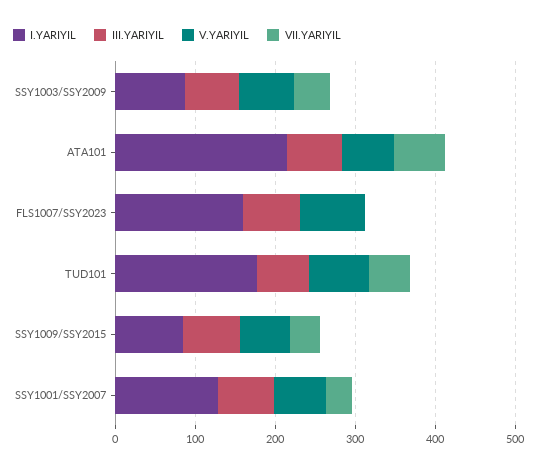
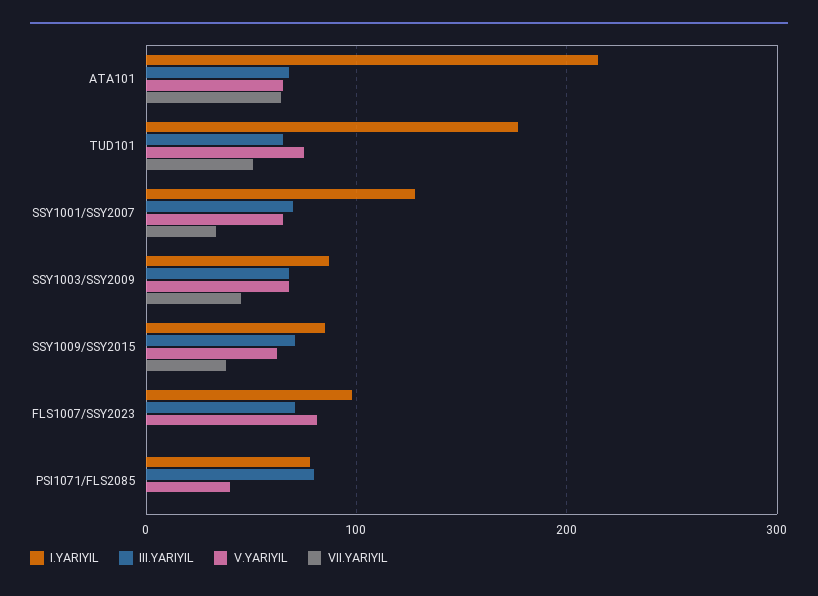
  {
    "I.YARIYIL": {
      "SSY1003/SSY2009": 90,
      "ATA101": 220,
-     "FLS1007/SSY2023": 160,
+     "FLS1007/SSY2023": 100,
      "TUD101": 180,
      "SSY1009/SSY2015": 90,
-     "SSY1001/SSY2007": 130
+     "SSY1001/SSY2007": 130,
+     "PSI1071/FLS2085": 80
    },
    "III.YARIYIL": {
      "SSY1003/SSY2009": 70,
      "ATA101": 70,
      "FLS1007/SSY2023": 70,
      "TUD101": 70,
      "SSY1009/SSY2015": 70,
-     "SSY1001/SSY2007": 70
+     "SSY1001/SSY2007": 70,
+     "PSI1071/FLS2085": 80
    },
    "V.YARIYIL": {
      "SSY1003/SSY2009": 70,
      "ATA101": 70,
      "FLS1007/SSY2023": 80,
      "TUD101": 80,
      "SSY1009/SSY2015": 60,
-     "SSY1001/SSY2007": 70
+     "SSY1001/SSY2007": 70,
+     "PSI1071/FLS2085": 40
    },
    "VII.YARIYIL": {
      "SSY1003/SSY2009": 50,
      "ATA101": 60,
      "FLS1007/SSY2023": 0,
      "TUD101": 50,
      "SSY1009/SSY2015": 40,
-     "SSY1001/SSY2007": 30
+     "SSY1001/SSY2007": 30,
+     "PSI1071/FLS2085": 0
    }
  }

